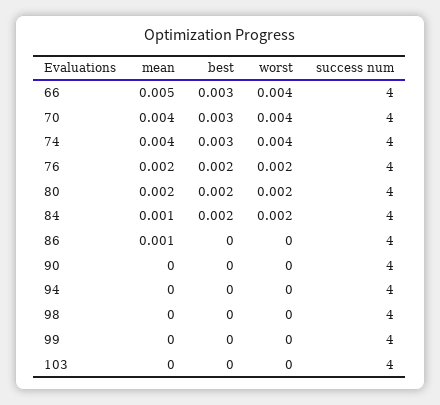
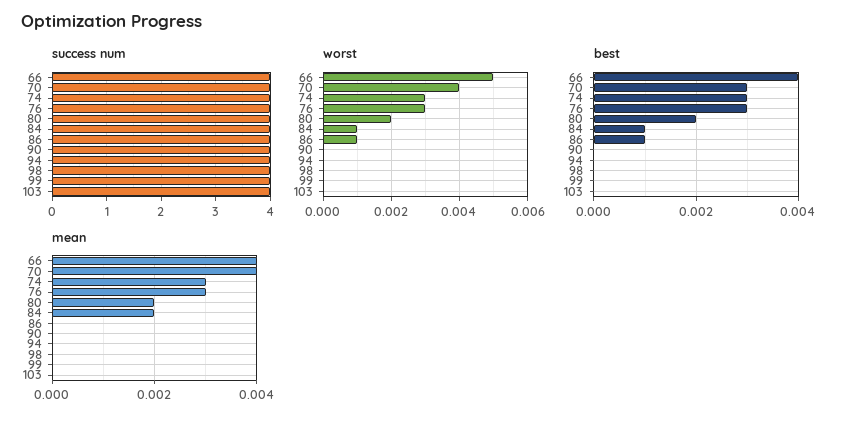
  {
    "mean": {
-     "66": 0.005,
+     "66": 0.004,
      "70": 0.004,
-     "74": 0.004,
+     "74": 0.003,
-     "76": 0.002,
+     "76": 0.003,
      "80": 0.002,
-     "84": 0.001,
+     "84": 0.002,
-     "86": 0.001,
+     "86": 0,
      "90": 0,
      "94": 0,
      "98": 0,
      "99": 0,
      "103": 0
    },
    "best": {
-     "66": 0.003,
+     "66": 0.004,
      "70": 0.003,
      "74": 0.003,
-     "76": 0.002,
+     "76": 0.003,
      "80": 0.002,
-     "84": 0.002,
+     "84": 0.001,
-     "86": 0,
+     "86": 0.001,
      "90": 0,
      "94": 0,
      "98": 0,
      "99": 0,
      "103": 0
    },
    "worst": {
-     "66": 0.004,
+     "66": 0.005,
      "70": 0.004,
-     "74": 0.004,
+     "74": 0.003,
-     "76": 0.002,
+     "76": 0.003,
      "80": 0.002,
-     "84": 0.002,
+     "84": 0.001,
-     "86": 0,
+     "86": 0.001,
      "90": 0,
      "94": 0,
      "98": 0,
      "99": 0,
      "103": 0
    },
    "success num": {
      "66": 4,
      "70": 4,
      "74": 4,
      "76": 4,
      "80": 4,
      "84": 4,
      "86": 4,
      "90": 4,
      "94": 4,
      "98": 4,
      "99": 4,
      "103": 4
    }
  }

